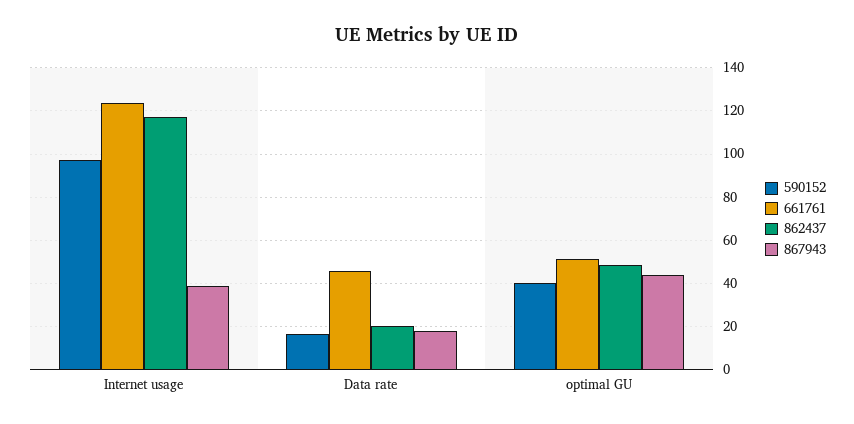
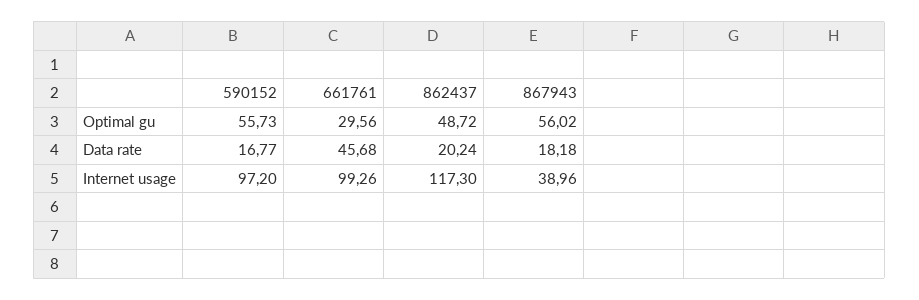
  {
    "590152": {
      "Internet usage": 97.2,
      "Data rate": 16.77,
-     "optimal GU": 40
+     "optimal GU": 55.73
    },
    "661761": {
-     "Internet usage": 125,
+     "Internet usage": 99.26,
      "Data rate": 45.68,
-     "optimal GU": 50
+     "optimal GU": 29.56
    },
    "862437": {
      "Internet usage": 117.3,
      "Data rate": 20.24,
      "optimal GU": 48.72
    },
    "867943": {
      "Internet usage": 38.96,
      "Data rate": 18.18,
-     "optimal GU": 45
+     "optimal GU": 56.02
    }
  }

